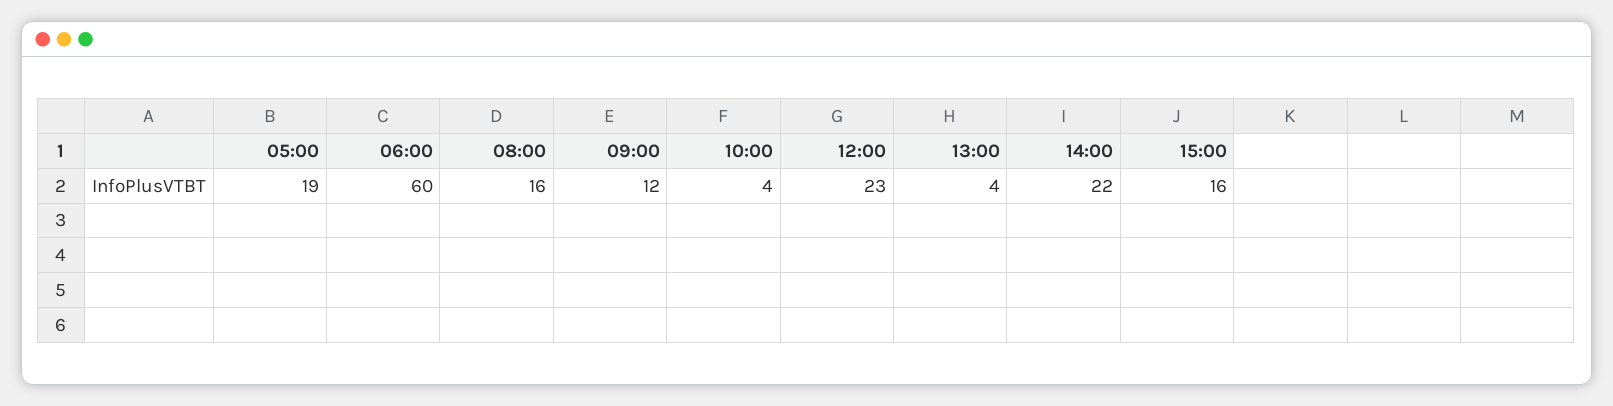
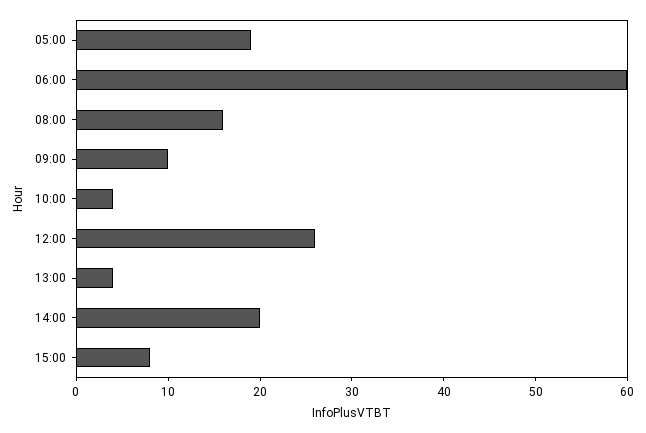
  {
    "05:00": 19,
    "06:00": 60,
    "08:00": 16,
-   "09:00": 12,
+   "09:00": 10,
    "10:00": 4,
-   "12:00": 23,
+   "12:00": 26,
    "13:00": 4,
-   "14:00": 22,
+   "14:00": 20,
-   "15:00": 16
+   "15:00": 8
  }

